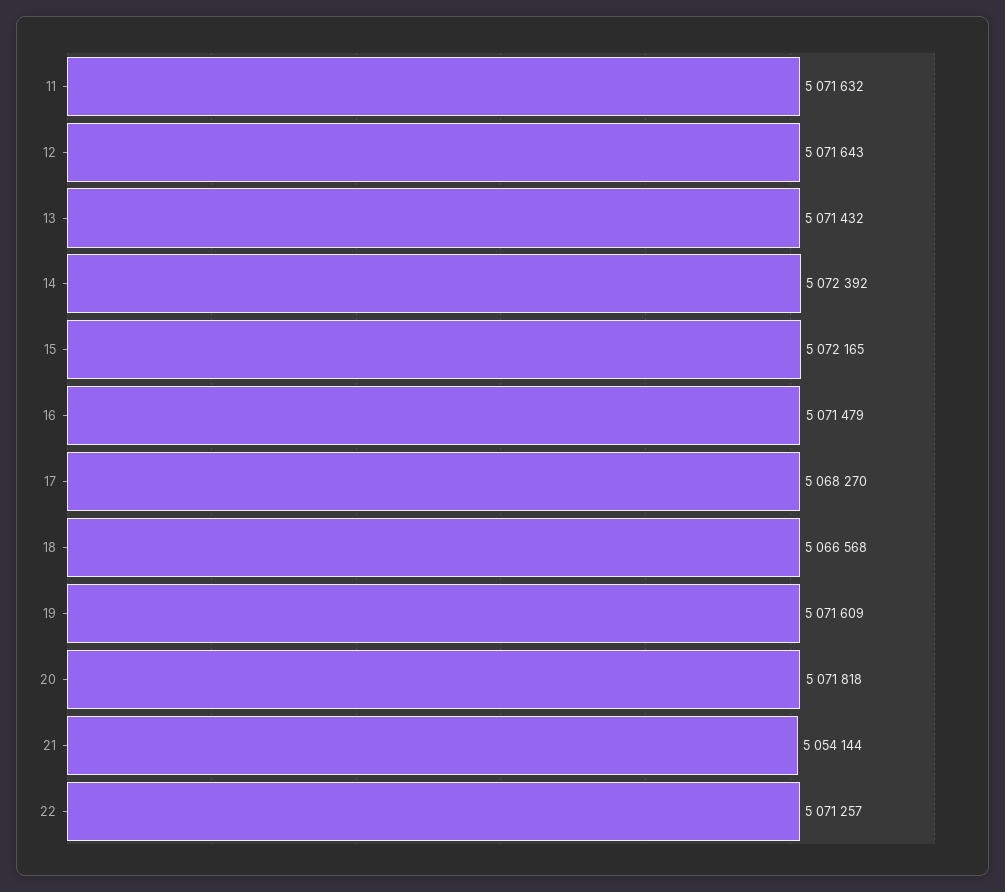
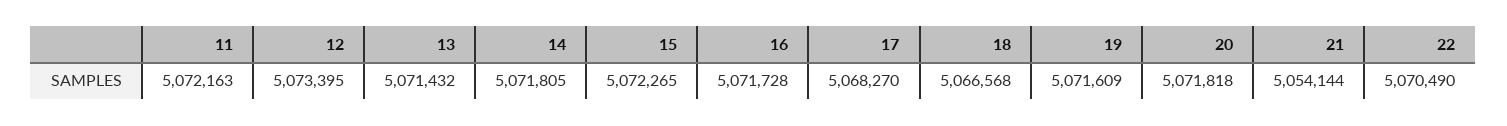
  {
-   "11": 5071632,
+   "11": 5072163,
-   "12": 5071643,
+   "12": 5073395,
    "13": 5071432,
-   "14": 5072392,
+   "14": 5071805,
-   "15": 5072165,
+   "15": 5072265,
-   "16": 5071479,
+   "16": 5071728,
    "17": 5068270,
    "18": 5066568,
    "19": 5071609,
    "20": 5071818,
    "21": 5054144,
-   "22": 5071257
+   "22": 5070490
  }

